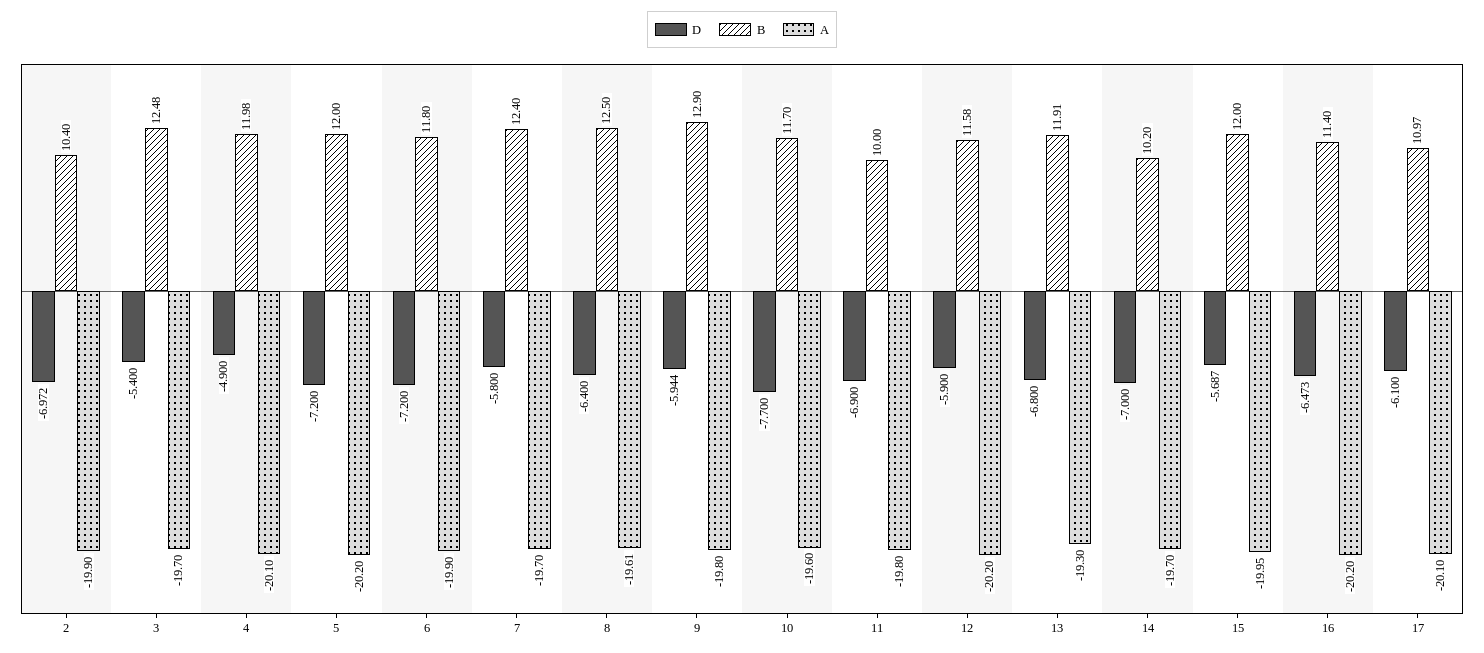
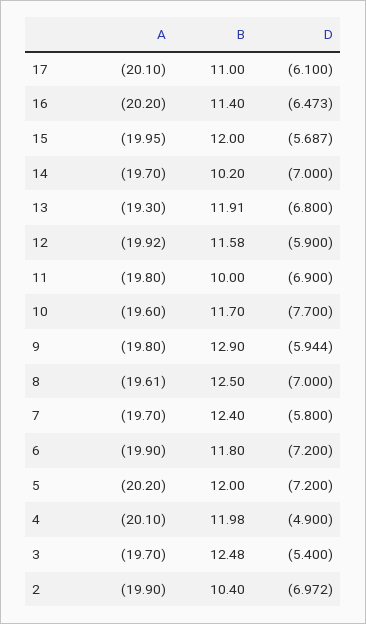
  {
    "D": {
      "2": -6.972,
      "3": -5.4,
      "4": -4.9,
      "5": -7.2,
      "6": -7.2,
      "7": -5.8,
-     "8": -6.4,
+     "8": -7,
      "9": -5.944,
      "10": -7.7,
      "11": -6.9,
      "12": -5.9,
      "13": -6.8,
      "14": -7,
      "15": -5.687,
      "16": -6.473,
      "17": -6.1
    },
    "B": {
      "2": 10.4,
      "3": 12.48,
      "4": 11.98,
      "5": 12,
      "6": 11.8,
      "7": 12.4,
      "8": 12.5,
      "9": 12.9,
      "10": 11.7,
      "11": 10,
      "12": 11.58,
      "13": 11.91,
      "14": 10.2,
      "15": 12,
      "16": 11.4,
-     "17": 10.97
+     "17": 11
    },
    "A": {
      "2": -19.9,
      "3": -19.7,
      "4": -20.1,
      "5": -20.2,
      "6": -19.9,
      "7": -19.7,
      "8": -19.61,
      "9": -19.8,
      "10": -19.6,
      "11": -19.8,
-     "12": -20.2,
+     "12": -19.92,
      "13": -19.3,
      "14": -19.7,
      "15": -19.95,
      "16": -20.2,
      "17": -20.1
    }
  }

